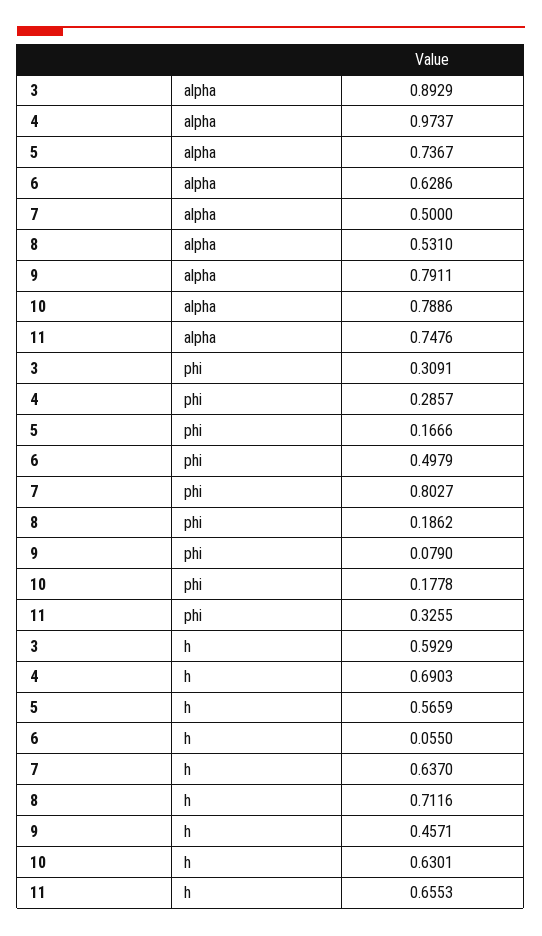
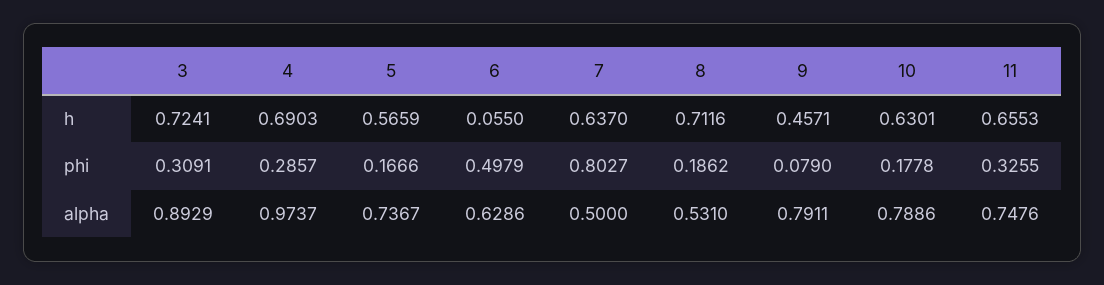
  {
    "3": {
      "alpha": 0.8929,
      "phi": 0.3091,
-     "h": 0.5929
+     "h": 0.7241
    },
    "4": {
      "alpha": 0.9737,
      "phi": 0.2857,
      "h": 0.6903
    },
    "5": {
      "alpha": 0.7367,
      "phi": 0.1666,
      "h": 0.5659
    },
    "6": {
      "alpha": 0.6286,
      "phi": 0.4979,
      "h": 0.055
    },
    "7": {
      "alpha": 0.5,
      "phi": 0.8027,
      "h": 0.637
    },
    "8": {
      "alpha": 0.531,
      "phi": 0.1862,
      "h": 0.7116
    },
    "9": {
      "alpha": 0.7911,
      "phi": 0.079,
      "h": 0.4571
    },
    "10": {
      "alpha": 0.7886,
      "phi": 0.1778,
      "h": 0.6301
    },
    "11": {
      "alpha": 0.7476,
      "phi": 0.3255,
      "h": 0.6553
    }
  }

